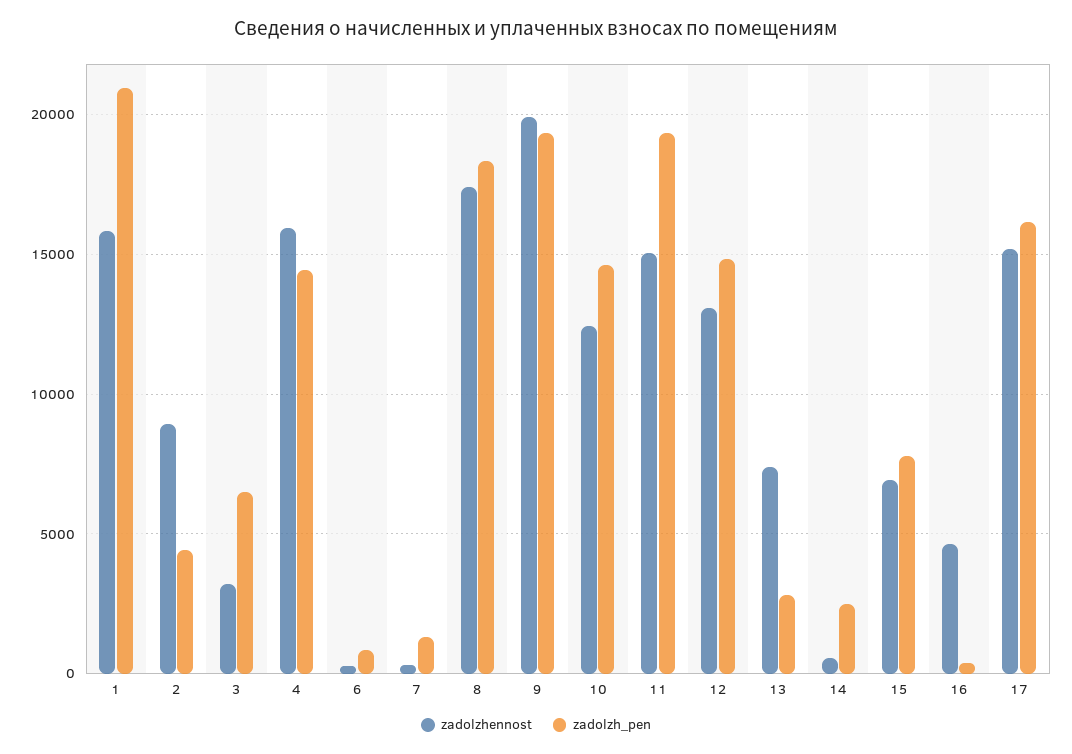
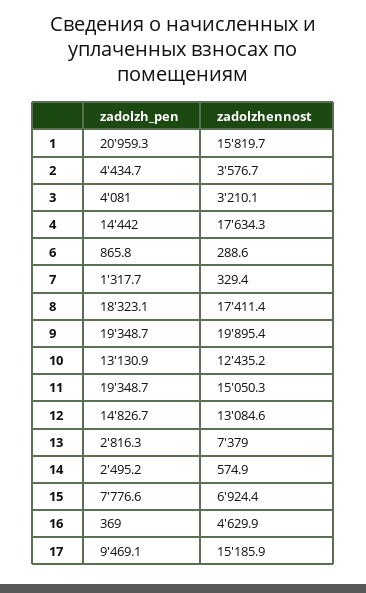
  {
    "zadolzhennost": {
      "1": 15819.7,
-     "2": 9000,
+     "2": 3576.7,
      "3": 3210.1,
-     "4": 16000,
+     "4": 17634.3,
      "6": 288.6,
      "7": 329.4,
      "8": 17411.4,
      "9": 19895.4,
      "10": 12435.2,
      "11": 15050.3,
      "12": 13084.6,
      "13": 7379,
      "14": 574.9,
      "15": 6924.4,
      "16": 4629.9,
      "17": 15185.9
    },
    "zadolzh_pen": {
      "1": 20959.3,
      "2": 4434.7,
-     "3": 6500,
+     "3": 4081,
      "4": 14442,
      "6": 865.8,
      "7": 1317.7,
      "8": 18323.1,
      "9": 19348.7,
-     "10": 14500,
+     "10": 13130.9,
      "11": 19348.7,
      "12": 14826.7,
      "13": 2816.3,
      "14": 2495.2,
      "15": 7776.6,
      "16": 369,
-     "17": 16000
+     "17": 9469.1
    }
  }

